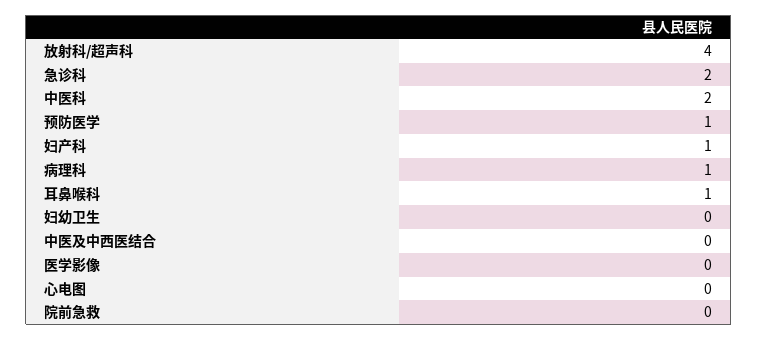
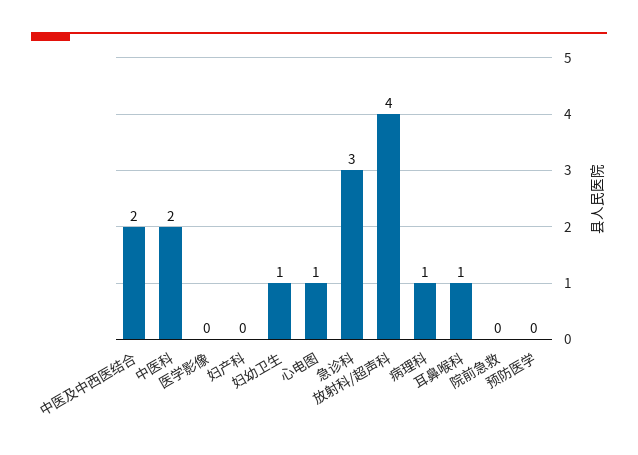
  {
    "放射科/超声科": 4,
-   "急诊科": 2,
+   "急诊科": 3,
    "中医科": 2,
-   "预防医学": 1,
+   "预防医学": 0,
-   "妇产科": 1,
+   "妇产科": 0,
    "病理科": 1,
    "耳鼻喉科": 1,
-   "妇幼卫生": 0,
+   "妇幼卫生": 1,
-   "中医及中西医结合": 0,
+   "中医及中西医结合": 2,
    "医学影像": 0,
-   "心电图": 0,
+   "心电图": 1,
    "院前急救": 0
  }

